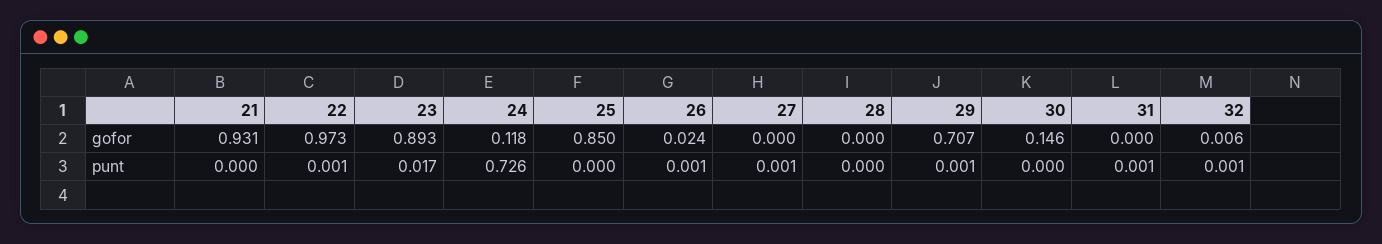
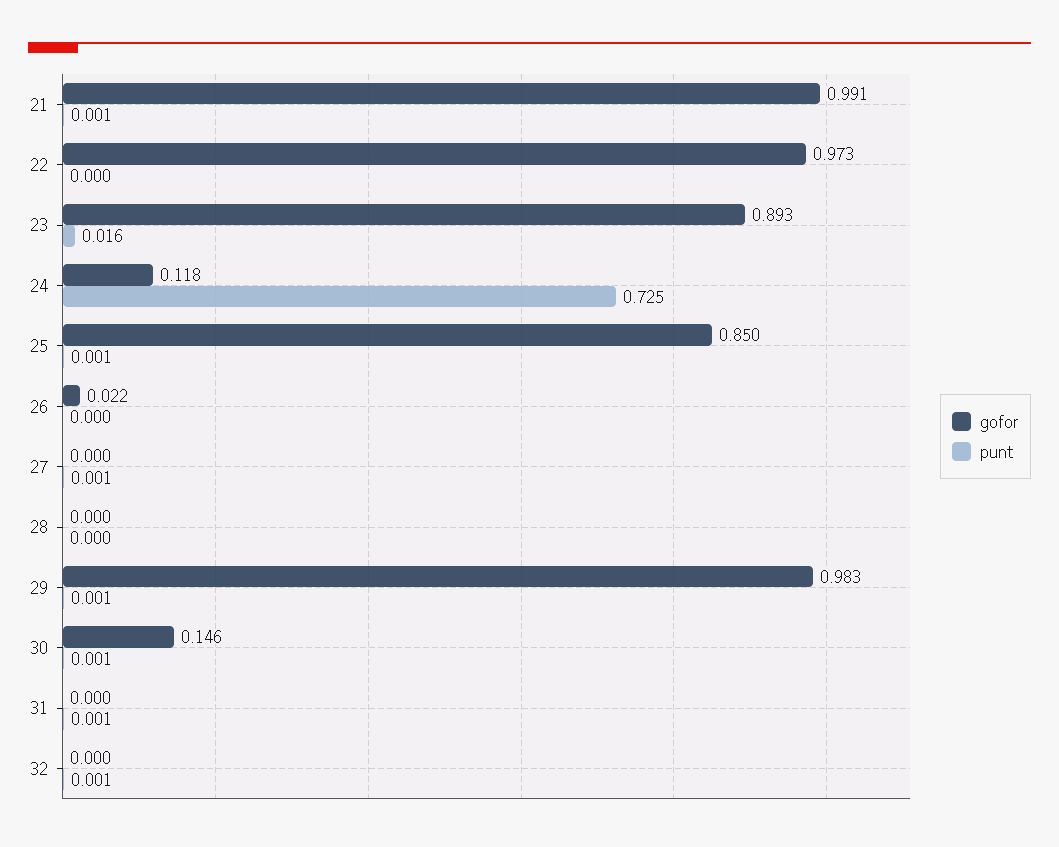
  {
    "gofor": {
-     "21": 0.931,
+     "21": 0.991,
      "22": 0.973,
      "23": 0.893,
      "24": 0.118,
      "25": 0.85,
-     "26": 0.024,
+     "26": 0.022,
      "27": 0,
      "28": 0,
-     "29": 0.707,
+     "29": 0.983,
      "30": 0.146,
      "31": 0,
-     "32": 0.006
+     "32": 0
    },
    "punt": {
-     "21": 0,
+     "21": 0.001,
-     "22": 0.001,
+     "22": 0,
-     "23": 0.017,
+     "23": 0.016,
-     "24": 0.726,
+     "24": 0.725,
-     "25": 0,
+     "25": 0.001,
-     "26": 0.001,
+     "26": 0,
      "27": 0.001,
      "28": 0,
      "29": 0.001,
-     "30": 0,
+     "30": 0.001,
      "31": 0.001,
      "32": 0.001
    }
  }

